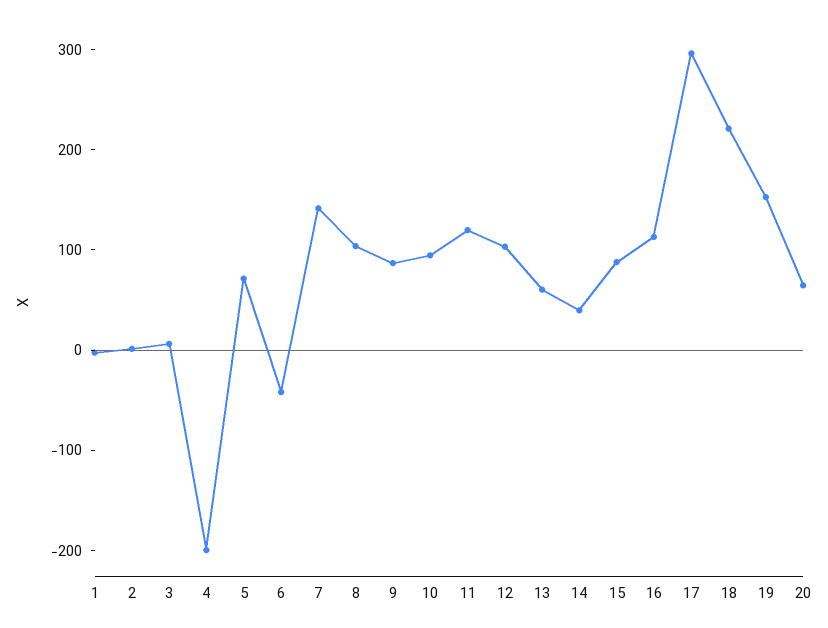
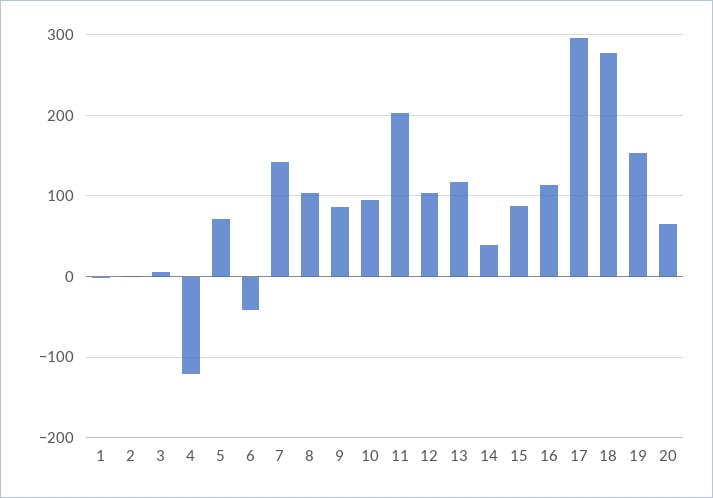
  {
    "1": 0,
    "2": 0,
    "3": 10,
-   "4": -200,
+   "4": -120,
    "5": 70,
    "6": -40,
    "7": 140,
    "8": 100,
    "9": 90,
    "10": 90,
-   "11": 120,
+   "11": 200,
    "12": 100,
-   "13": 60,
+   "13": 120,
    "14": 40,
    "15": 90,
    "16": 110,
    "17": 300,
-   "18": 220,
+   "18": 280,
    "19": 150,
    "20": 60
  }

